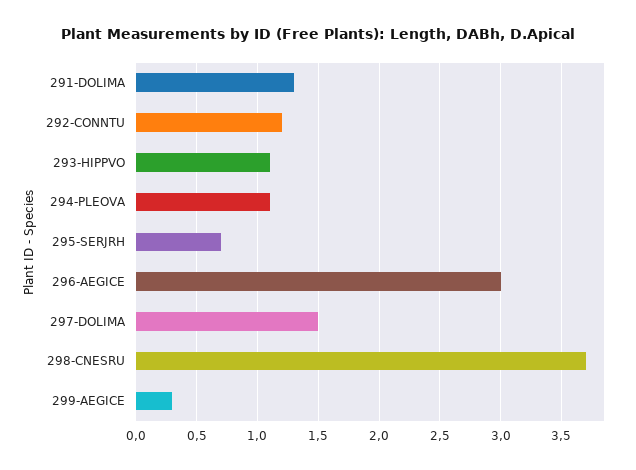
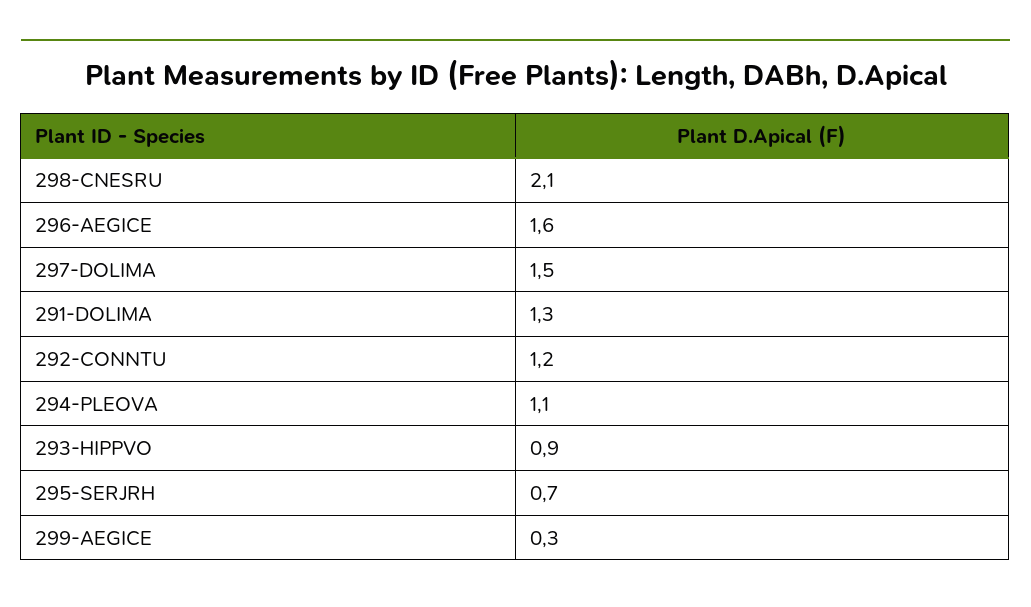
  {
    "291-DOLIMA": 1.3,
    "292-CONNTU": 1.2,
-   "293-HIPPVO": 1.1,
+   "293-HIPPVO": 0.9,
    "294-PLEOVA": 1.1,
    "295-SERJRH": 0.7,
-   "296-AEGICE": 3,
+   "296-AEGICE": 1.6,
    "297-DOLIMA": 1.5,
-   "298-CNESRU": 3.7,
+   "298-CNESRU": 2.1,
    "299-AEGICE": 0.3
  }

